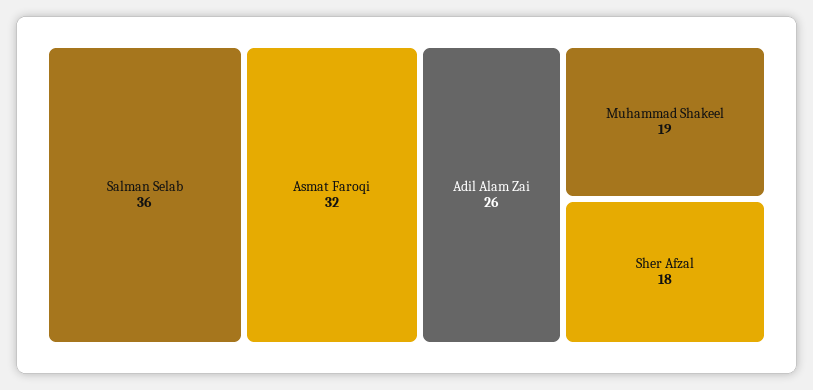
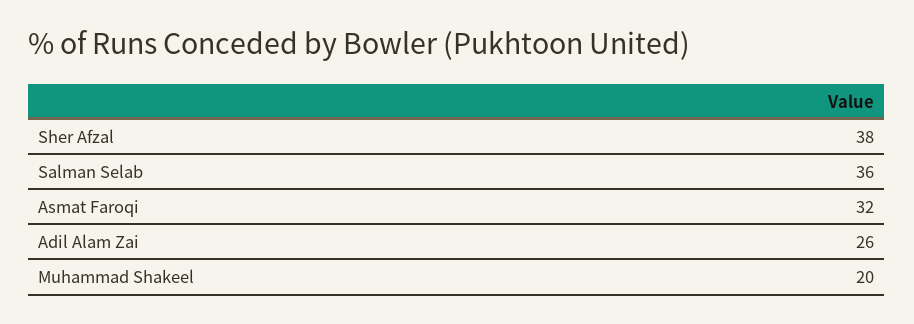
  {
    "Salman Selab": 36,
    "Asmat Faroqi": 32,
    "Adil Alam Zai": 26,
-   "Muhammad Shakeel": 19,
+   "Muhammad Shakeel": 20,
-   "Sher Afzal": 18
+   "Sher Afzal": 38
  }

